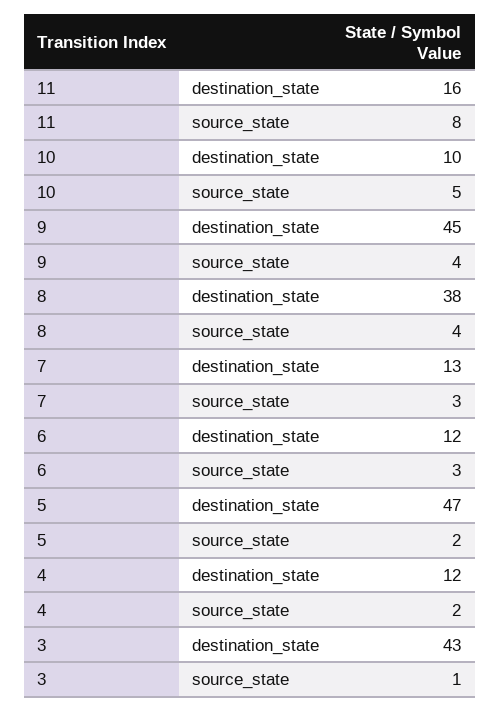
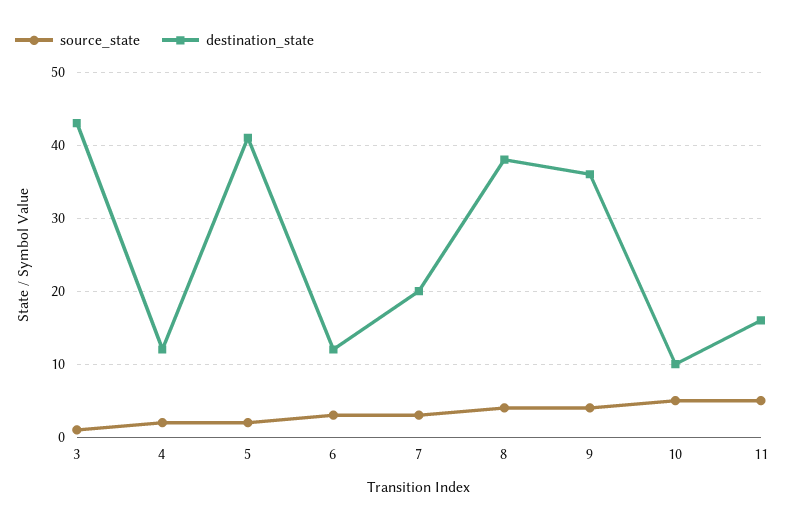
  {
    "destination_state": {
      "11": 16,
      "10": 10,
-     "9": 45,
+     "9": 36,
      "8": 38,
-     "7": 13,
+     "7": 20,
      "6": 12,
-     "5": 47,
+     "5": 41,
      "4": 12,
      "3": 43
    },
    "source_state": {
-     "11": 8,
+     "11": 5,
      "10": 5,
      "9": 4,
      "8": 4,
      "7": 3,
      "6": 3,
      "5": 2,
      "4": 2,
      "3": 1
    }
  }

